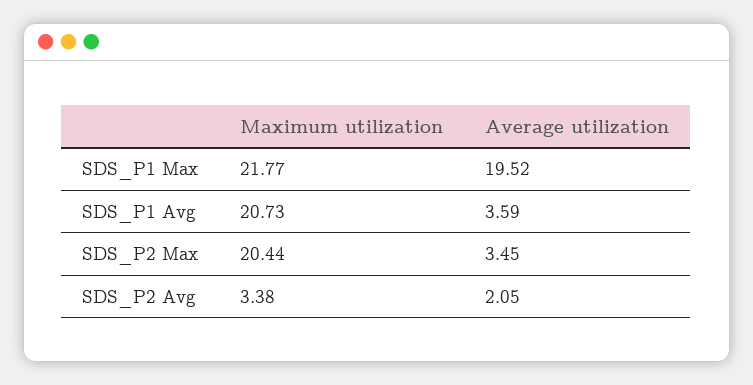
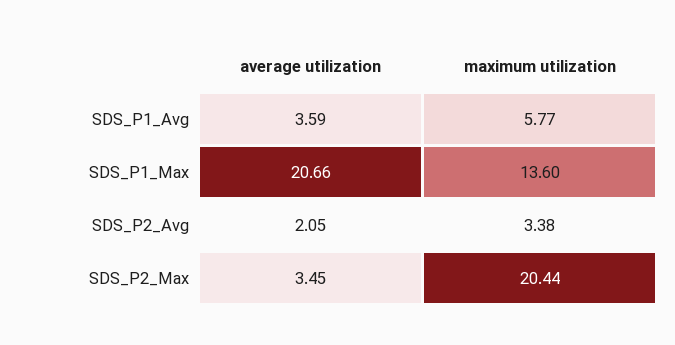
  {
    "Maximum utilization": {
-     "SDS_P1 Max": 21.77,
+     "SDS_P1 Max": 13.6,
-     "SDS_P1 Avg": 20.73,
+     "SDS_P1 Avg": 5.77,
      "SDS_P2 Max": 20.44,
      "SDS_P2 Avg": 3.38
    },
    "Average utilization": {
-     "SDS_P1 Max": 19.52,
+     "SDS_P1 Max": 20.66,
      "SDS_P1 Avg": 3.59,
      "SDS_P2 Max": 3.45,
      "SDS_P2 Avg": 2.05
    }
  }

